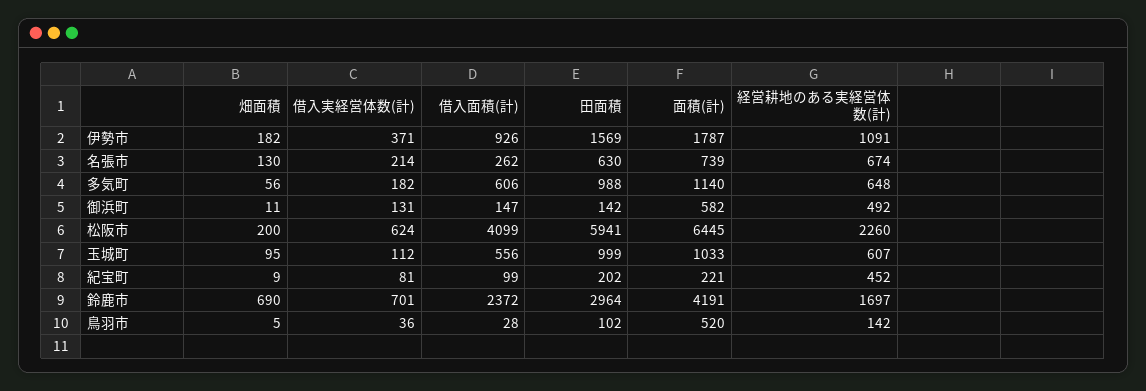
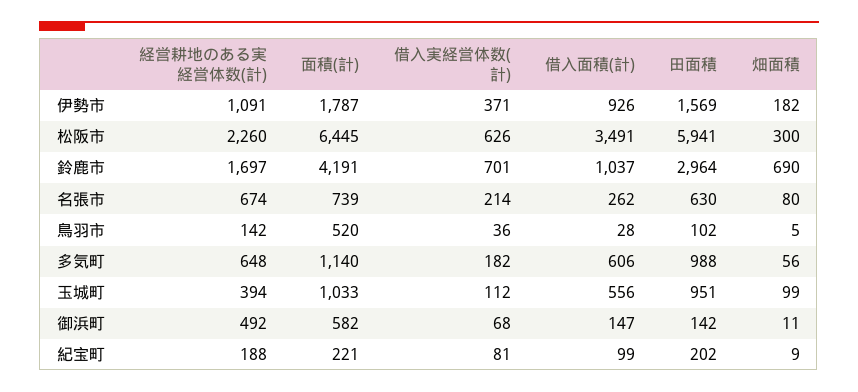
  {
    "畑面積": {
      "伊勢市": 182,
-     "名張市": 130,
+     "名張市": 80,
      "多気町": 56,
      "御浜町": 11,
-     "松阪市": 200,
+     "松阪市": 300,
-     "玉城町": 95,
+     "玉城町": 99,
      "紀宝町": 9,
      "鈴鹿市": 690,
      "鳥羽市": 5
    },
    "借入実経営体数(計)": {
      "伊勢市": 371,
      "名張市": 214,
      "多気町": 182,
-     "御浜町": 131,
+     "御浜町": 68,
-     "松阪市": 624,
+     "松阪市": 626,
      "玉城町": 112,
      "紀宝町": 81,
      "鈴鹿市": 701,
      "鳥羽市": 36
    },
    "借入面積(計)": {
      "伊勢市": 926,
      "名張市": 262,
      "多気町": 606,
      "御浜町": 147,
-     "松阪市": 4099,
+     "松阪市": 3491,
      "玉城町": 556,
      "紀宝町": 99,
-     "鈴鹿市": 2372,
+     "鈴鹿市": 1037,
      "鳥羽市": 28
    },
    "田面積": {
      "伊勢市": 1569,
      "名張市": 630,
      "多気町": 988,
      "御浜町": 142,
      "松阪市": 5941,
-     "玉城町": 999,
+     "玉城町": 951,
      "紀宝町": 202,
      "鈴鹿市": 2964,
      "鳥羽市": 102
    },
    "面積(計)": {
      "伊勢市": 1787,
      "名張市": 739,
      "多気町": 1140,
      "御浜町": 582,
      "松阪市": 6445,
      "玉城町": 1033,
      "紀宝町": 221,
      "鈴鹿市": 4191,
      "鳥羽市": 520
    },
    "経営耕地のある実経営体数(計)": {
      "伊勢市": 1091,
      "名張市": 674,
      "多気町": 648,
      "御浜町": 492,
      "松阪市": 2260,
-     "玉城町": 607,
+     "玉城町": 394,
-     "紀宝町": 452,
+     "紀宝町": 188,
      "鈴鹿市": 1697,
      "鳥羽市": 142
    }
  }

